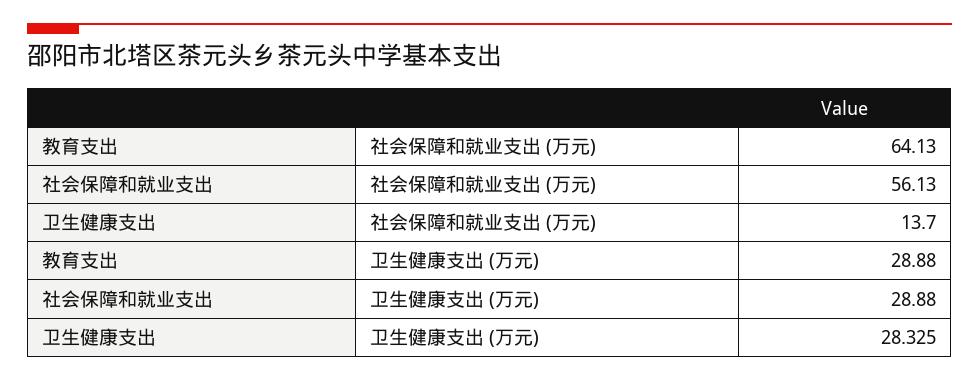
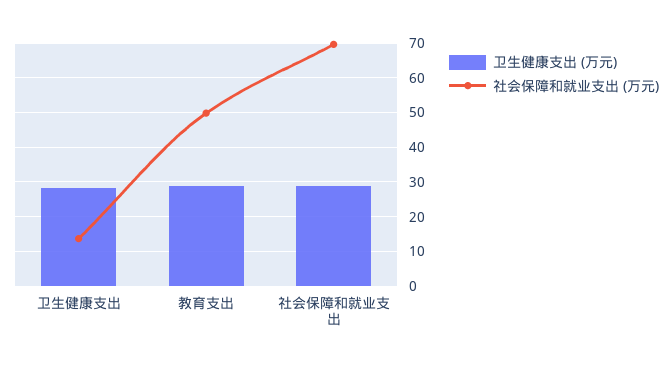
  {
    "社会保障和就业支出 (万元)": {
-     "教育支出": 64.13,
+     "教育支出": 50,
-     "社会保障和就业支出": 56.13,
+     "社会保障和就业支出": 70,
      "卫生健康支出": 13.7
    },
    "卫生健康支出 (万元)": {
      "教育支出": 28.88,
      "社会保障和就业支出": 28.88,
      "卫生健康支出": 28.325
    }
  }

